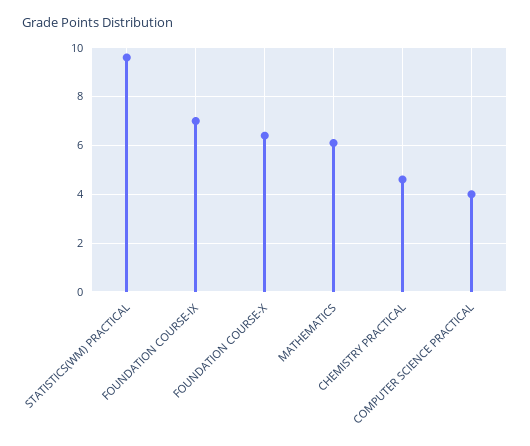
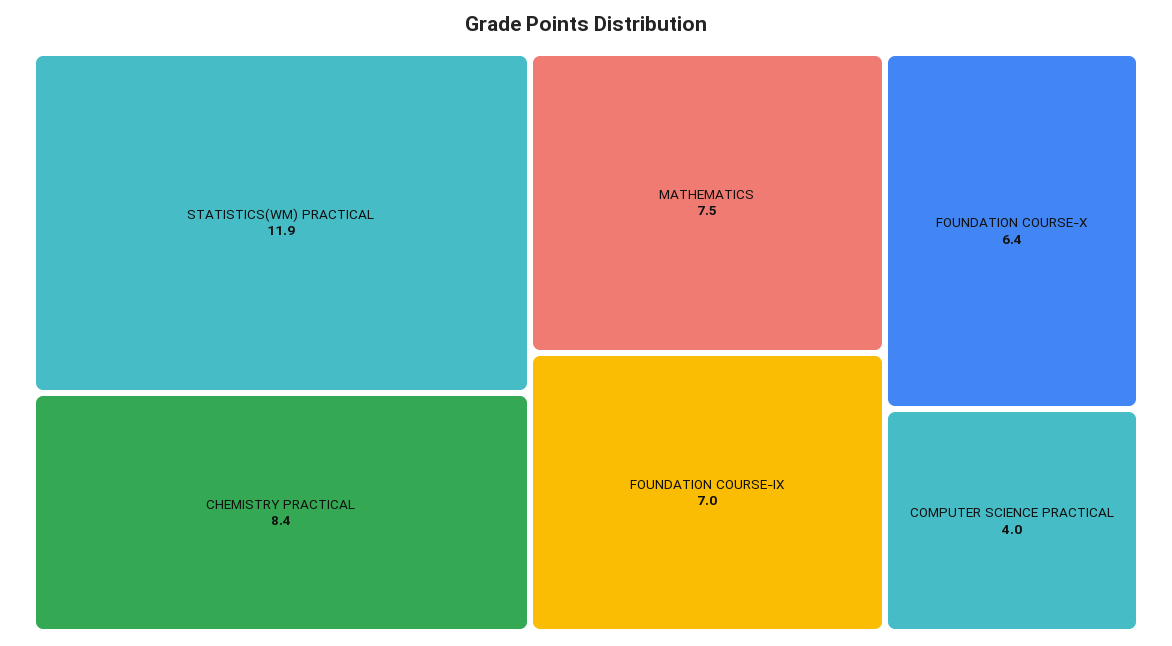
  {
-   "STATISTICS(WM) PRACTICAL": 9.5,
+   "STATISTICS(WM) PRACTICAL": 11.9,
    "FOUNDATION COURSE-IX": 7,
    "FOUNDATION COURSE-X": 6.4,
-   "MATHEMATICS": 6,
+   "MATHEMATICS": 7.5,
-   "CHEMISTRY PRACTICAL": 4.5,
+   "CHEMISTRY PRACTICAL": 8.4,
    "COMPUTER SCIENCE PRACTICAL": 4
  }

